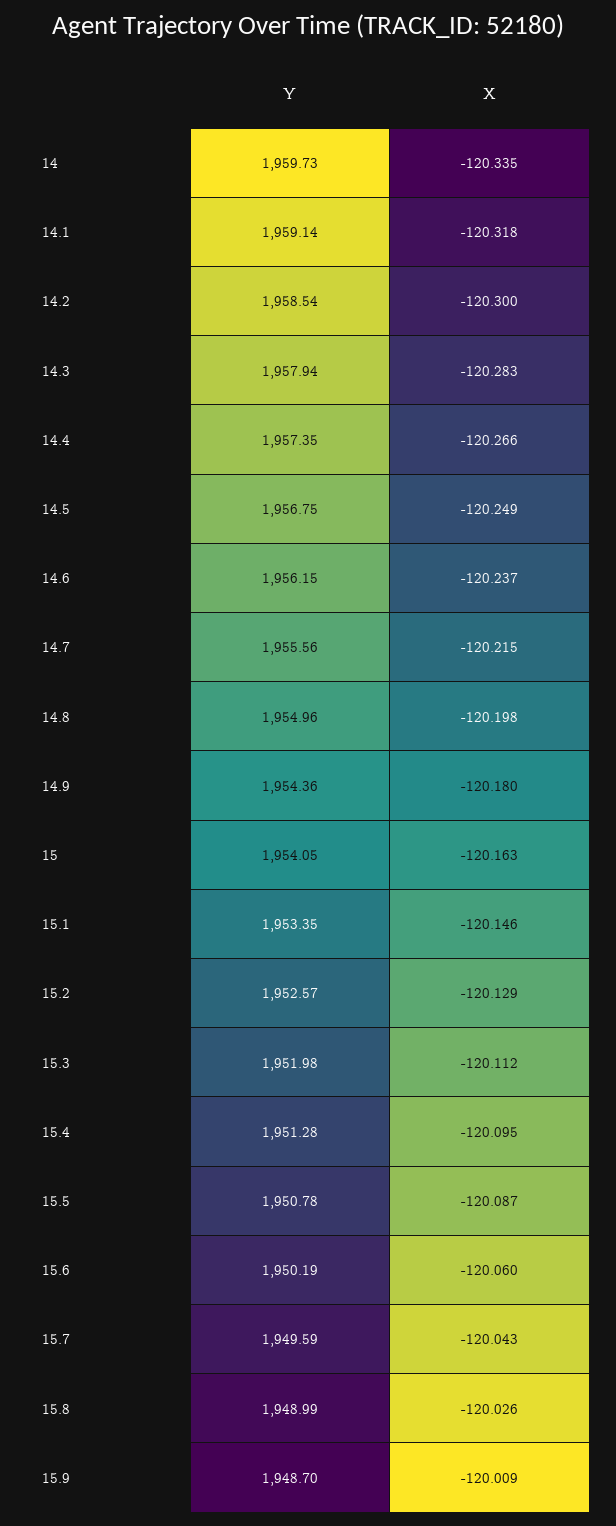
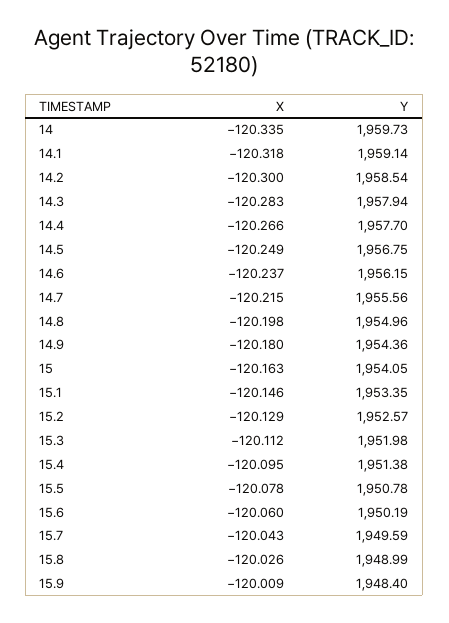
  {
    "Y": {
      "14": 1959.73,
      "14.1": 1959.14,
      "14.2": 1958.54,
      "14.3": 1957.94,
-     "14.4": 1957.35,
+     "14.4": 1957.7,
      "14.5": 1956.75,
      "14.6": 1956.15,
      "14.7": 1955.56,
      "14.8": 1954.96,
      "14.9": 1954.36,
      "15": 1954.05,
      "15.1": 1953.35,
      "15.2": 1952.57,
      "15.3": 1951.98,
-     "15.4": 1951.28,
+     "15.4": 1951.38,
      "15.5": 1950.78,
      "15.6": 1950.19,
      "15.7": 1949.59,
      "15.8": 1948.99,
-     "15.9": 1948.7
+     "15.9": 1948.4
    },
    "X": {
      "14": -120.335,
      "14.1": -120.318,
      "14.2": -120.3,
      "14.3": -120.283,
      "14.4": -120.266,
      "14.5": -120.249,
      "14.6": -120.237,
      "14.7": -120.215,
      "14.8": -120.198,
      "14.9": -120.18,
      "15": -120.163,
      "15.1": -120.146,
      "15.2": -120.129,
      "15.3": -120.112,
      "15.4": -120.095,
-     "15.5": -120.087,
+     "15.5": -120.078,
      "15.6": -120.06,
      "15.7": -120.043,
      "15.8": -120.026,
      "15.9": -120.009
    }
  }

